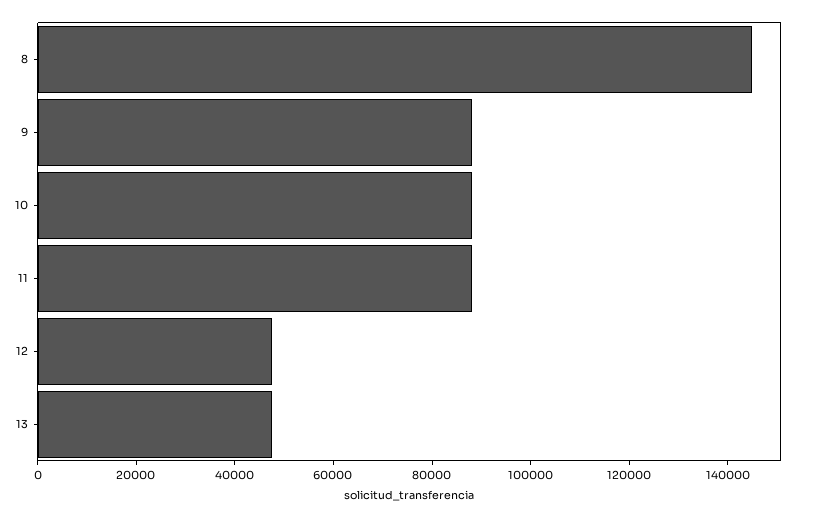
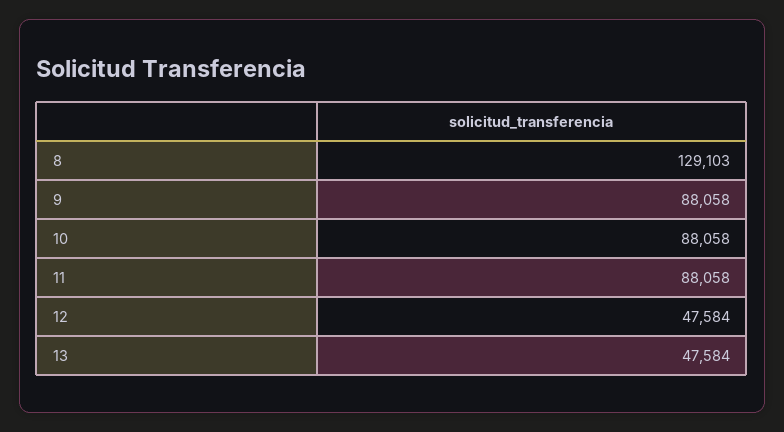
  {
-   "8": 145000,
+   "8": 129103,
    "9": 88058,
    "10": 88058,
    "11": 88058,
    "12": 47584,
    "13": 47584
  }

